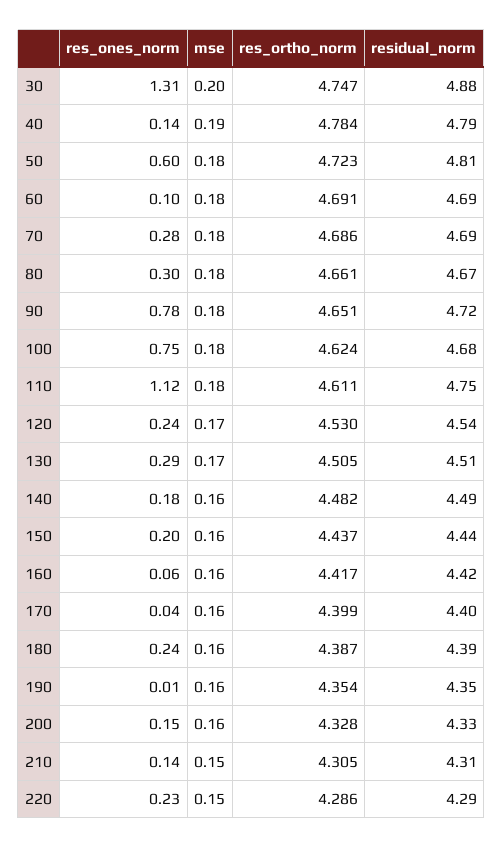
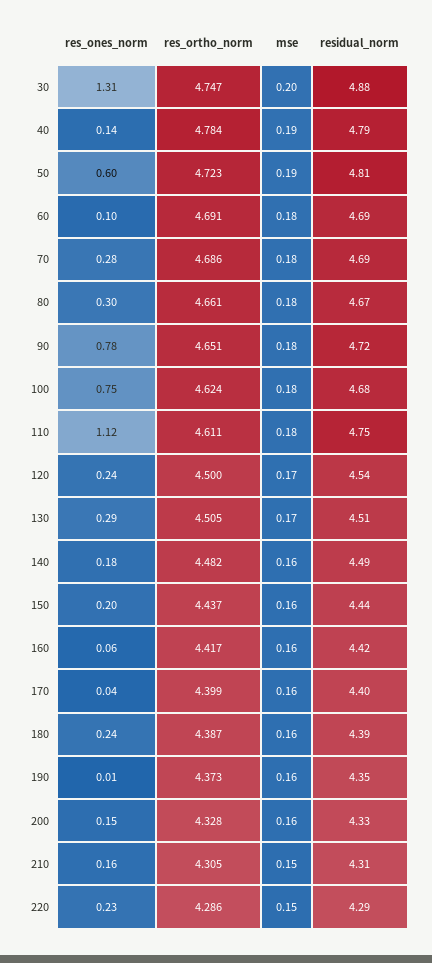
  {
    "res_ones_norm": {
      "30": 1.31,
      "40": 0.14,
      "50": 0.6,
      "60": 0.1,
      "70": 0.28,
      "80": 0.3,
      "90": 0.78,
      "100": 0.75,
      "110": 1.12,
      "120": 0.24,
      "130": 0.29,
      "140": 0.18,
      "150": 0.2,
      "160": 0.06,
      "170": 0.04,
      "180": 0.24,
      "190": 0.01,
      "200": 0.15,
-     "210": 0.14,
+     "210": 0.16,
      "220": 0.23
    },
    "mse": {
      "30": 0.2,
      "40": 0.19,
-     "50": 0.18,
+     "50": 0.19,
      "60": 0.18,
      "70": 0.18,
      "80": 0.18,
      "90": 0.18,
      "100": 0.18,
      "110": 0.18,
      "120": 0.17,
      "130": 0.17,
      "140": 0.16,
      "150": 0.16,
      "160": 0.16,
      "170": 0.16,
      "180": 0.16,
      "190": 0.16,
      "200": 0.16,
      "210": 0.15,
      "220": 0.15
    },
    "res_ortho_norm": {
      "30": 4.747,
      "40": 4.784,
      "50": 4.723,
      "60": 4.691,
      "70": 4.686,
      "80": 4.661,
      "90": 4.651,
      "100": 4.624,
      "110": 4.611,
-     "120": 4.53,
+     "120": 4.5,
      "130": 4.505,
      "140": 4.482,
      "150": 4.437,
      "160": 4.417,
      "170": 4.399,
      "180": 4.387,
-     "190": 4.354,
+     "190": 4.373,
      "200": 4.328,
      "210": 4.305,
      "220": 4.286
    },
    "residual_norm": {
      "30": 4.88,
      "40": 4.79,
      "50": 4.81,
      "60": 4.69,
      "70": 4.69,
      "80": 4.67,
      "90": 4.72,
      "100": 4.68,
      "110": 4.75,
      "120": 4.54,
      "130": 4.51,
      "140": 4.49,
      "150": 4.44,
      "160": 4.42,
      "170": 4.4,
      "180": 4.39,
      "190": 4.35,
      "200": 4.33,
      "210": 4.31,
      "220": 4.29
    }
  }

